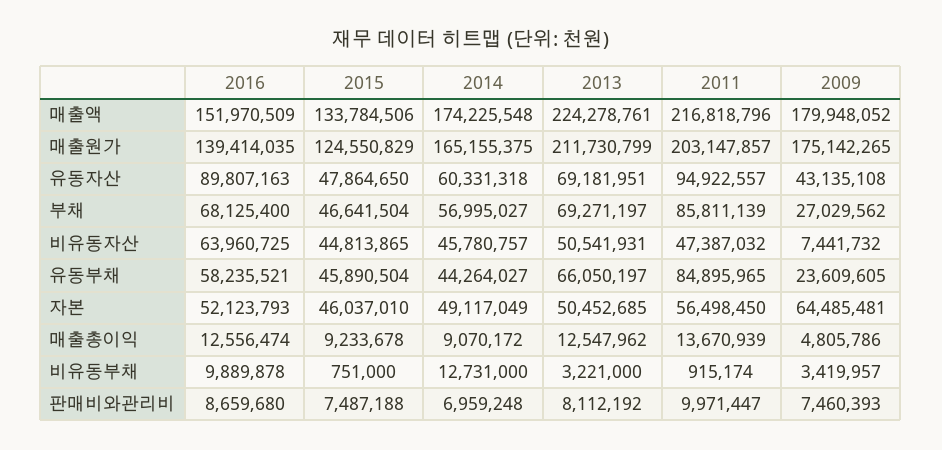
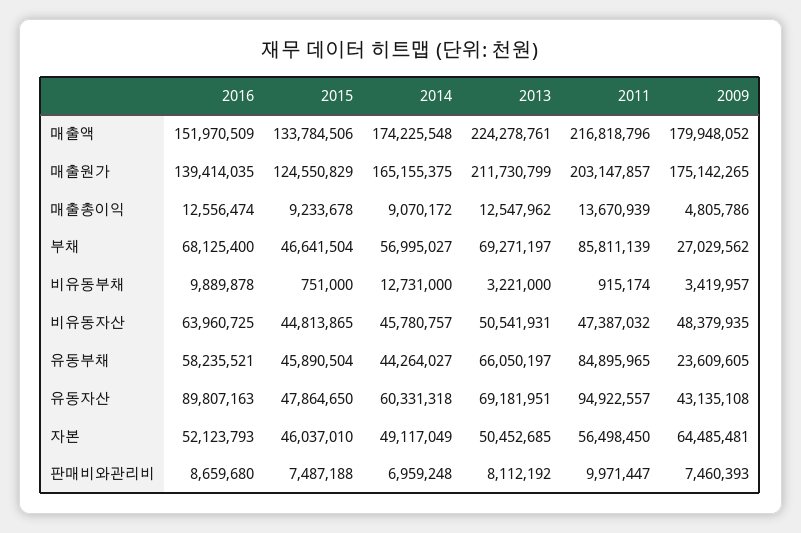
  {
    "2016": {
      "매출액": 151970509,
      "매출원가": 139414035,
      "유동자산": 89807163,
      "부채": 68125400,
      "비유동자산": 63960725,
      "유동부채": 58235521,
      "자본": 52123793,
      "매출총이익": 12556474,
      "비유동부채": 9889878,
      "판매비와관리비": 8659680
    },
    "2015": {
      "매출액": 133784506,
      "매출원가": 124550829,
      "유동자산": 47864650,
      "부채": 46641504,
      "비유동자산": 44813865,
      "유동부채": 45890504,
      "자본": 46037010,
      "매출총이익": 9233678,
      "비유동부채": 751000,
      "판매비와관리비": 7487188
    },
    "2014": {
      "매출액": 174225548,
      "매출원가": 165155375,
      "유동자산": 60331318,
      "부채": 56995027,
      "비유동자산": 45780757,
      "유동부채": 44264027,
      "자본": 49117049,
      "매출총이익": 9070172,
      "비유동부채": 12731000,
      "판매비와관리비": 6959248
    },
    "2013": {
      "매출액": 224278761,
      "매출원가": 211730799,
      "유동자산": 69181951,
      "부채": 69271197,
      "비유동자산": 50541931,
      "유동부채": 66050197,
      "자본": 50452685,
      "매출총이익": 12547962,
      "비유동부채": 3221000,
      "판매비와관리비": 8112192
    },
    "2011": {
      "매출액": 216818796,
      "매출원가": 203147857,
      "유동자산": 94922557,
      "부채": 85811139,
      "비유동자산": 47387032,
      "유동부채": 84895965,
      "자본": 56498450,
      "매출총이익": 13670939,
      "비유동부채": 915174,
      "판매비와관리비": 9971447
    },
    "2009": {
      "매출액": 179948052,
      "매출원가": 175142265,
      "유동자산": 43135108,
      "부채": 27029562,
-     "비유동자산": 7441732,
+     "비유동자산": 48379935,
      "유동부채": 23609605,
      "자본": 64485481,
      "매출총이익": 4805786,
      "비유동부채": 3419957,
      "판매비와관리비": 7460393
    }
  }

